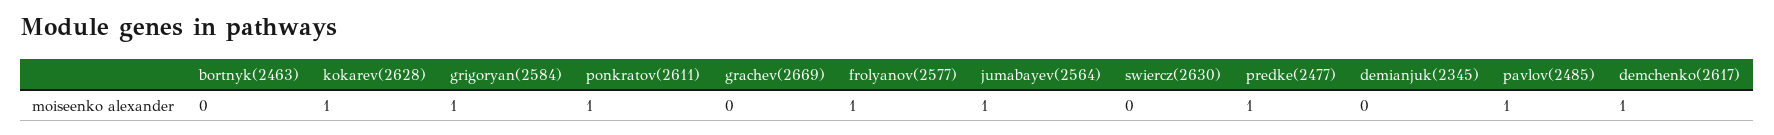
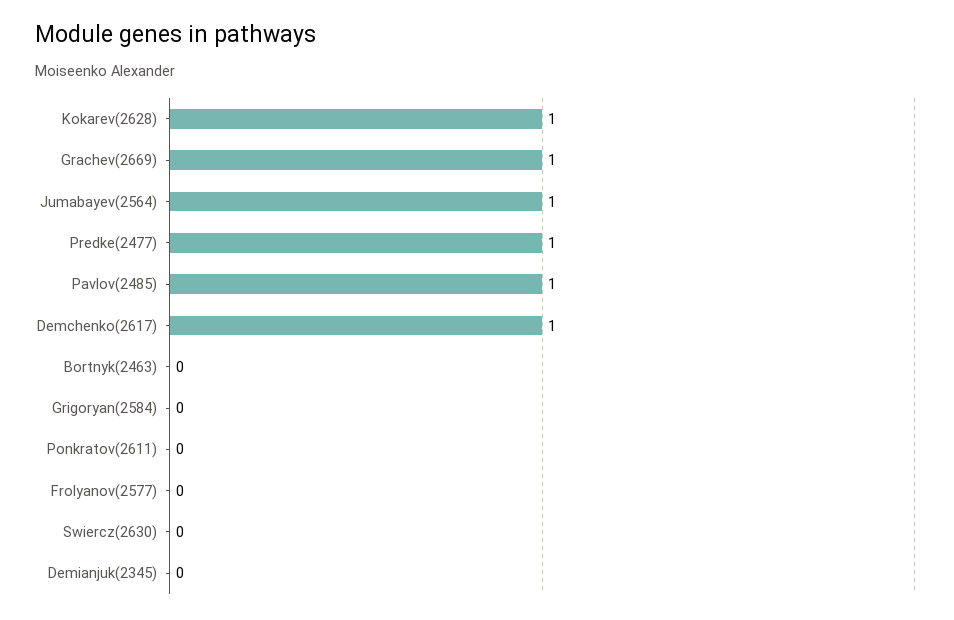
  {
    "bortnyk(2463)": 0,
    "kokarev(2628)": 1,
-   "grigoryan(2584)": 1,
+   "grigoryan(2584)": 0,
-   "ponkratov(2611)": 1,
+   "ponkratov(2611)": 0,
-   "grachev(2669)": 0,
+   "grachev(2669)": 1,
-   "frolyanov(2577)": 1,
+   "frolyanov(2577)": 0,
    "jumabayev(2564)": 1,
    "swiercz(2630)": 0,
    "predke(2477)": 1,
    "demianjuk(2345)": 0,
    "pavlov(2485)": 1,
    "demchenko(2617)": 1
  }

